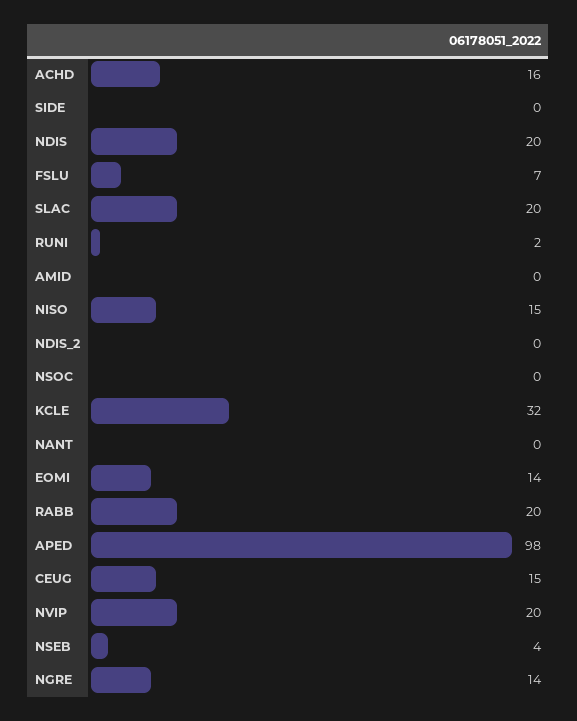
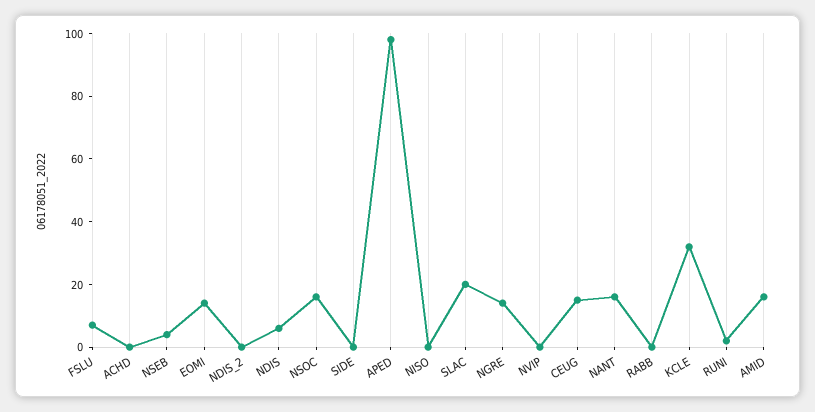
  {
-   "ACHD": 16,
+   "ACHD": 0,
    "SIDE": 0,
-   "NDIS": 20,
+   "NDIS": 5,
    "FSLU": 7,
    "SLAC": 20,
    "RUNI": 2,
-   "AMID": 0,
+   "AMID": 15,
-   "NISO": 15,
+   "NISO": 0,
    "NDIS_2": 0,
-   "NSOC": 0,
+   "NSOC": 15,
    "KCLE": 32,
-   "NANT": 0,
+   "NANT": 15,
    "EOMI": 14,
-   "RABB": 20,
+   "RABB": 0,
    "APED": 98,
    "CEUG": 15,
-   "NVIP": 20,
+   "NVIP": 0,
    "NSEB": 4,
    "NGRE": 14
  }

